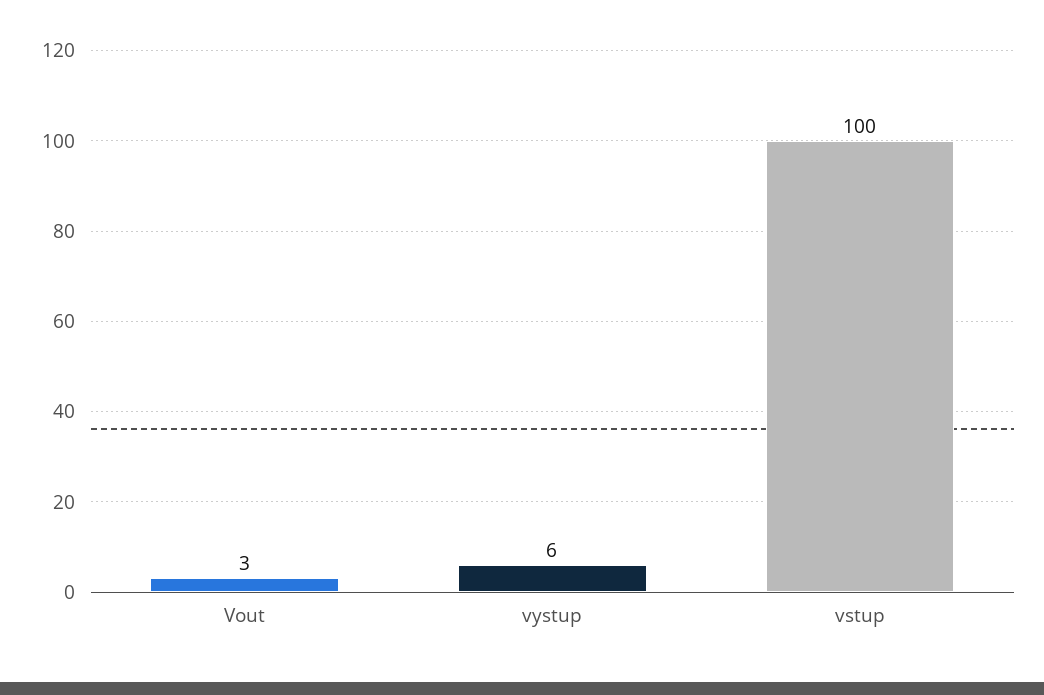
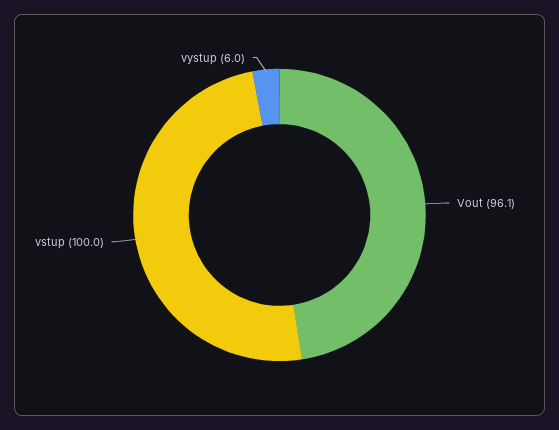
  {
-   "Vout": 3,
+   "Vout": 96.1,
    "vystup": 6,
    "vstup": 100
  }

